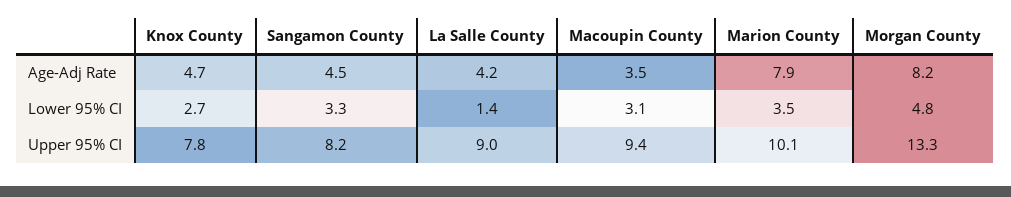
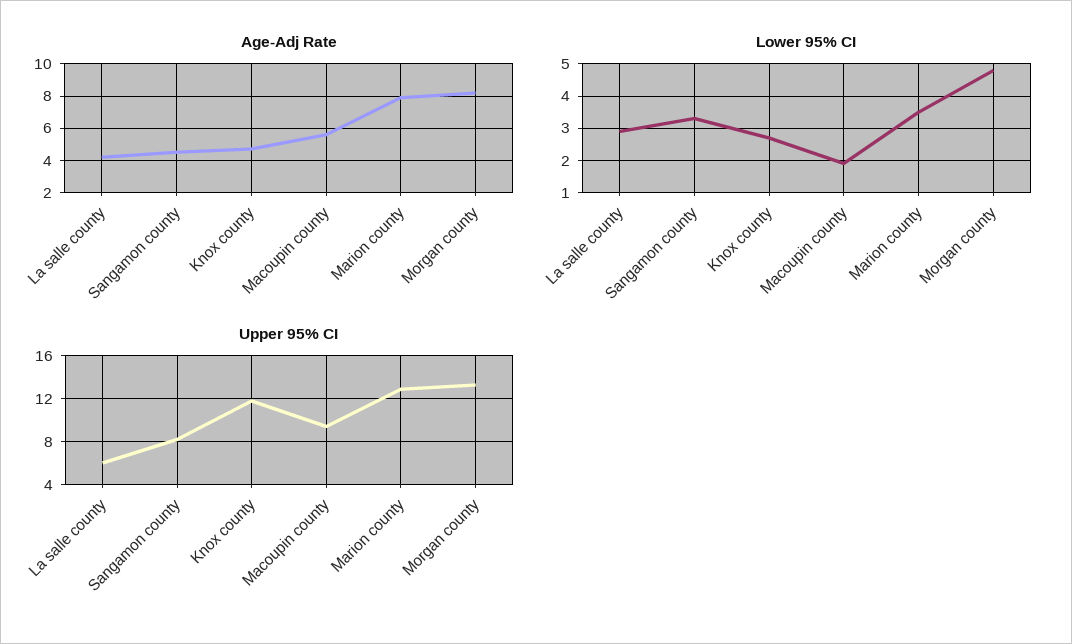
  {
    "Age-Adj Rate": {
      "Knox County": 4.7,
      "Sangamon County": 4.5,
      "La Salle County": 4.2,
-     "Macoupin County": 3.5,
+     "Macoupin County": 5.5,
      "Marion County": 7.9,
      "Morgan County": 8.2
    },
    "Lower 95% CI": {
      "Knox County": 2.7,
      "Sangamon County": 3.3,
-     "La Salle County": 1.4,
+     "La Salle County": 3,
-     "Macoupin County": 3.1,
+     "Macoupin County": 2,
      "Marion County": 3.5,
      "Morgan County": 4.8
    },
    "Upper 95% CI": {
-     "Knox County": 7.8,
+     "Knox County": 12,
      "Sangamon County": 8.2,
-     "La Salle County": 9,
+     "La Salle County": 6,
      "Macoupin County": 9.4,
-     "Marion County": 10.1,
+     "Marion County": 13,
      "Morgan County": 13.3
    }
  }

